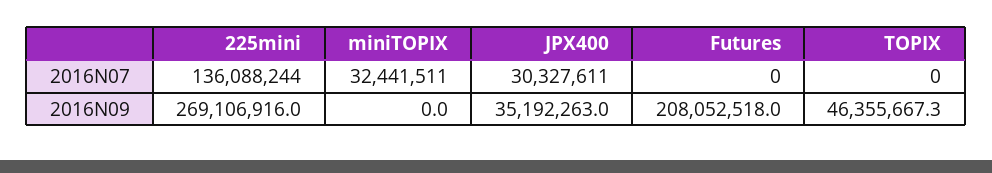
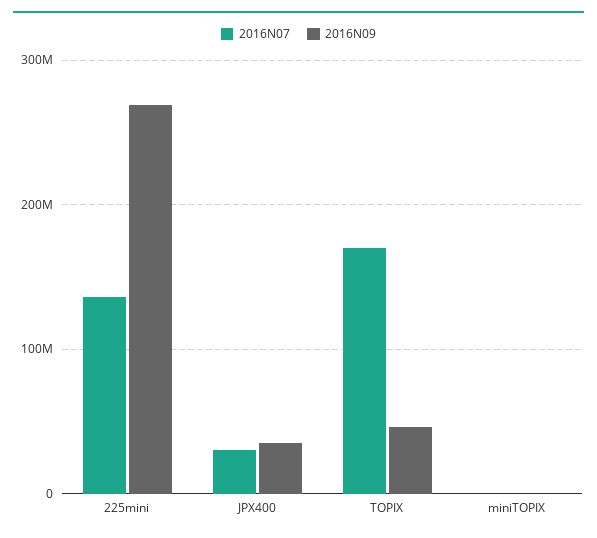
  {
    "2016N07": {
      "225mini": 136088244,
-     "miniTOPIX": 32441511,
+     "miniTOPIX": 0,
      "JPX400": 30327611,
-     "Futures": 0,
-     "TOPIX": 0
+     "TOPIX": 170000000
    },
    "2016N09": {
      "225mini": 269106916,
      "miniTOPIX": 0,
      "JPX400": 35192263,
-     "Futures": 208052518,
      "TOPIX": 46355667.3
    }
  }

